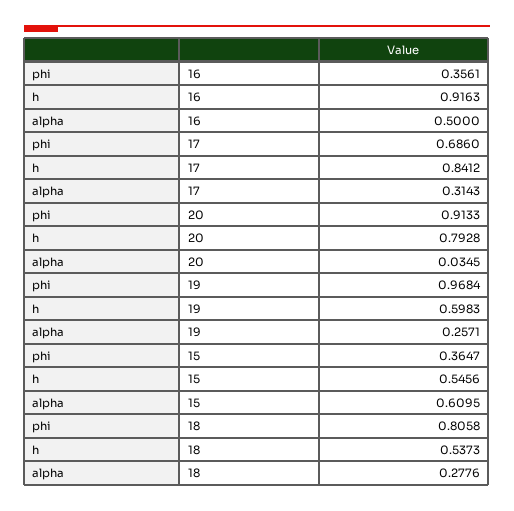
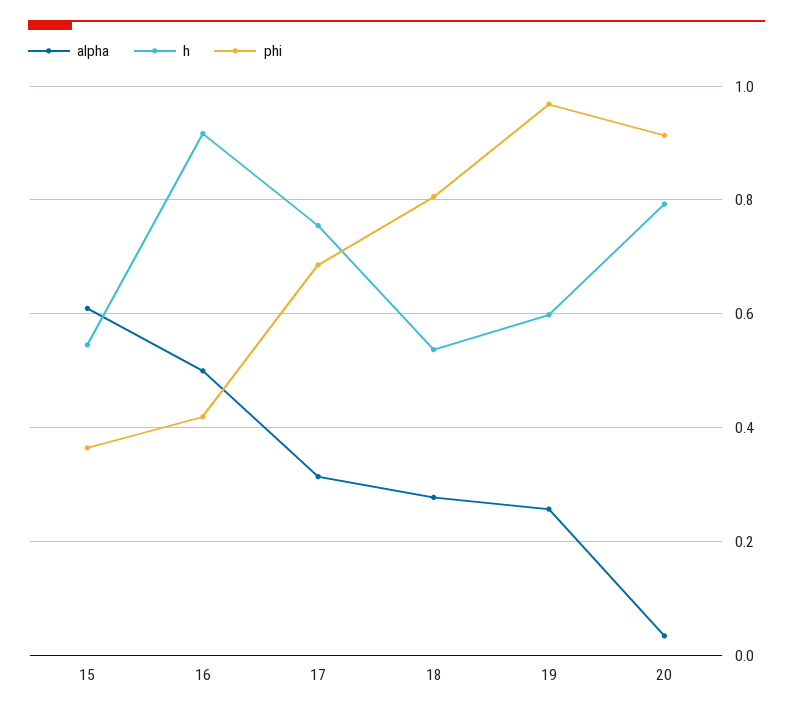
  {
    "phi": {
-     "16": 0.3561,
+     "16": 0.42,
      "17": 0.686,
      "20": 0.9133,
      "19": 0.9684,
      "15": 0.3647,
      "18": 0.8058
    },
    "h": {
      "16": 0.9163,
-     "17": 0.8412,
+     "17": 0.76,
      "20": 0.7928,
      "19": 0.5983,
      "15": 0.5456,
      "18": 0.5373
    },
    "alpha": {
      "16": 0.5,
      "17": 0.3143,
      "20": 0.0345,
      "19": 0.2571,
      "15": 0.6095,
      "18": 0.2776
    }
  }

